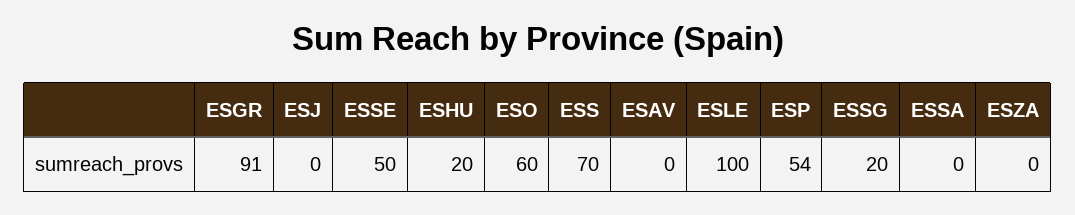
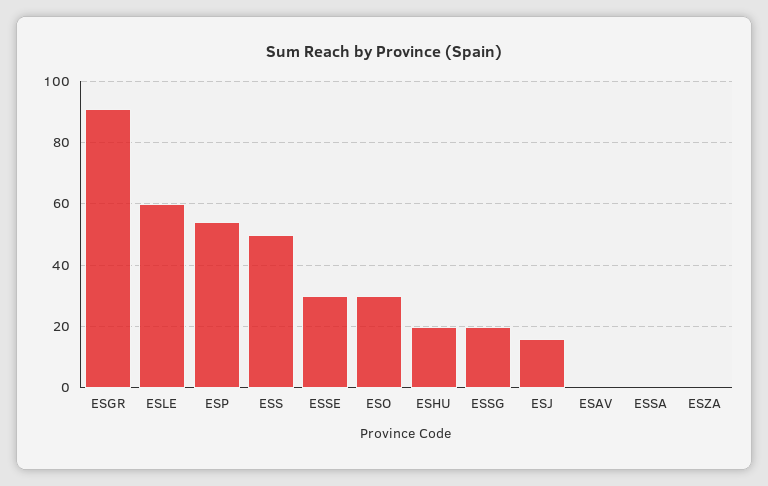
  {
    "ESGR": 91,
-   "ESJ": 0,
+   "ESJ": 15,
-   "ESSE": 50,
+   "ESSE": 30,
    "ESHU": 20,
-   "ESO": 60,
+   "ESO": 30,
-   "ESS": 70,
+   "ESS": 50,
    "ESAV": 0,
-   "ESLE": 100,
+   "ESLE": 60,
    "ESP": 54,
    "ESSG": 20,
    "ESSA": 0,
    "ESZA": 0
  }

